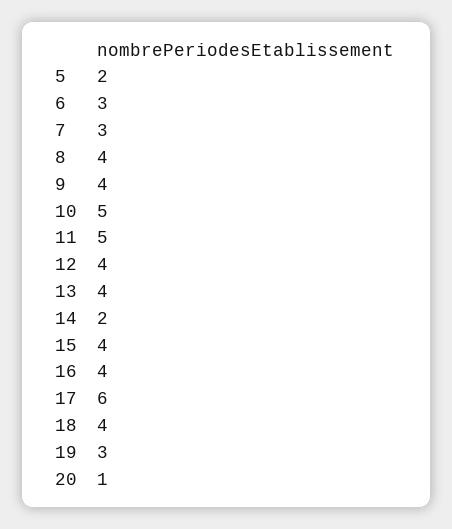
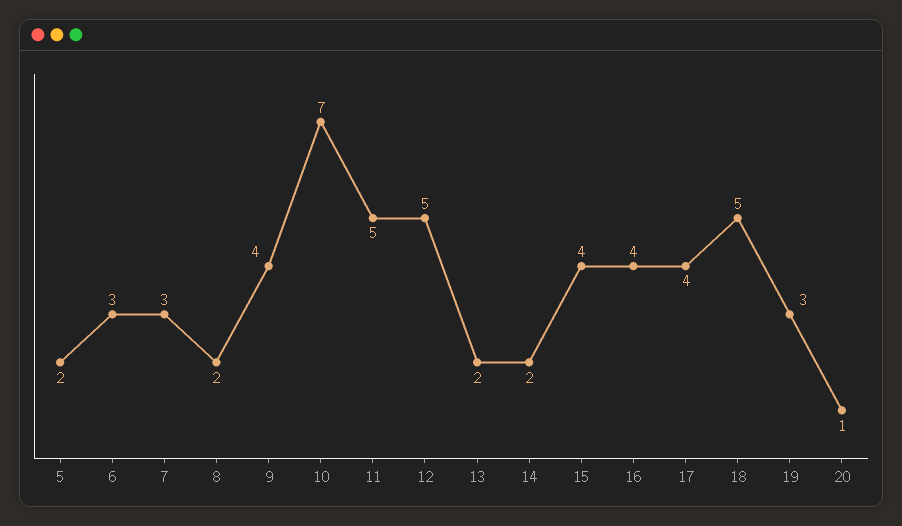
  {
    "5": 2,
    "6": 3,
    "7": 3,
-   "8": 4,
+   "8": 2,
    "9": 4,
-   "10": 5,
+   "10": 7,
    "11": 5,
-   "12": 4,
+   "12": 5,
-   "13": 4,
+   "13": 2,
    "14": 2,
    "15": 4,
    "16": 4,
-   "17": 6,
+   "17": 4,
-   "18": 4,
+   "18": 5,
    "19": 3,
    "20": 1
  }

